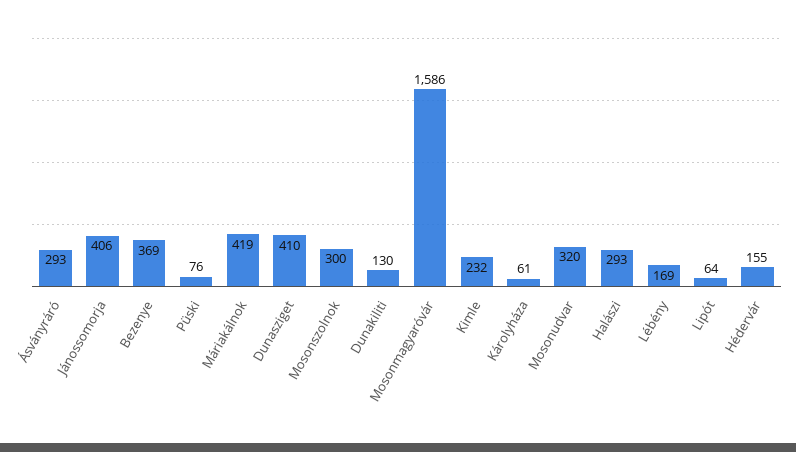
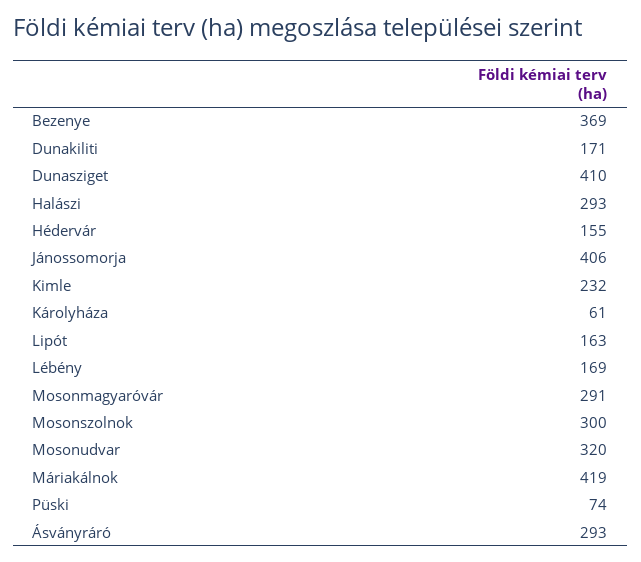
  {
    "Ásványráró": 293,
    "Jánossomorja": 406,
    "Bezenye": 369,
-   "Püski": 76,
+   "Püski": 74,
    "Máriakálnok": 419,
    "Dunasziget": 410,
    "Mosonszolnok": 300,
-   "Dunakiliti": 130,
+   "Dunakiliti": 171,
-   "Mosonmagyaróvár": 1586,
+   "Mosonmagyaróvár": 291,
    "Kimle": 232,
    "Károlyháza": 61,
    "Mosonudvar": 320,
    "Halászi": 293,
    "Lébény": 169,
-   "Lipót": 64,
+   "Lipót": 163,
    "Hédervár": 155
  }

